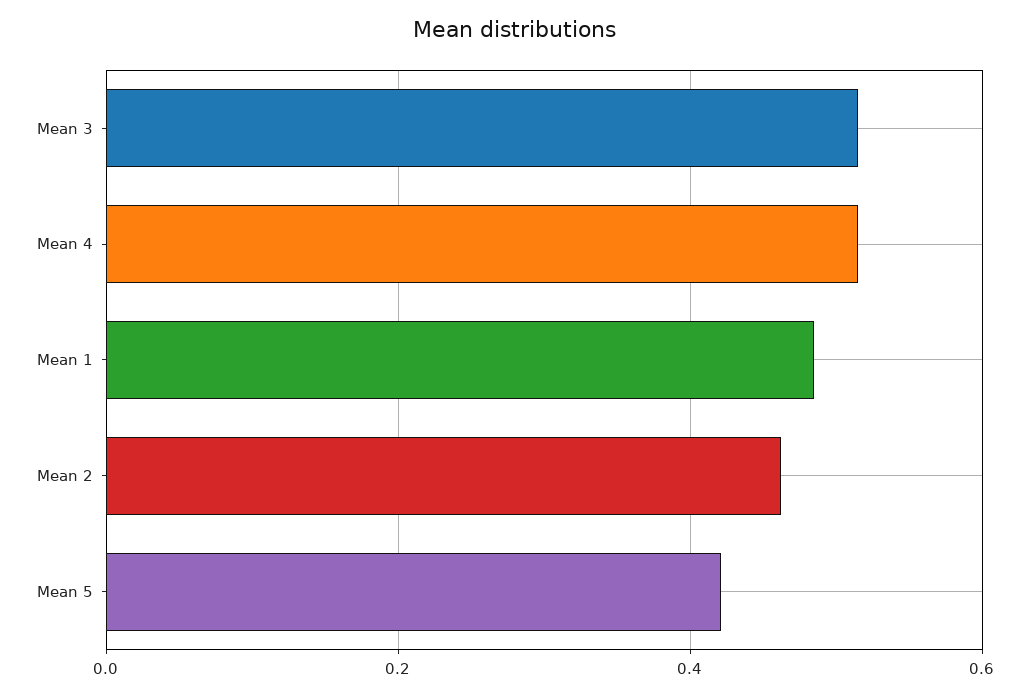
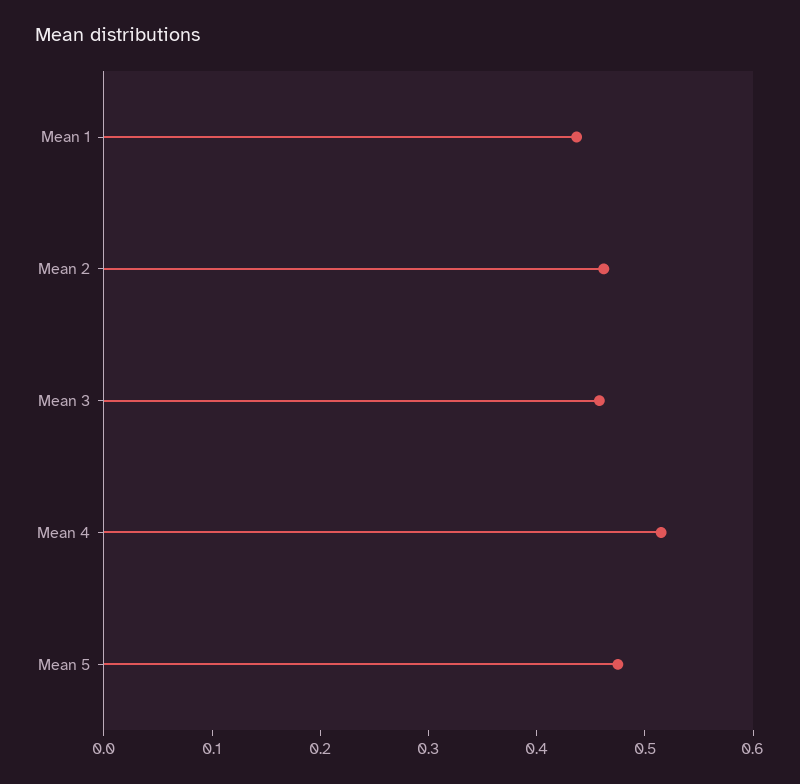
  {
-   "Mean 3": 0.52,
+   "Mean 3": 0.46,
    "Mean 4": 0.52,
-   "Mean 1": 0.48,
+   "Mean 1": 0.44,
    "Mean 2": 0.46,
-   "Mean 5": 0.42
+   "Mean 5": 0.48
  }

